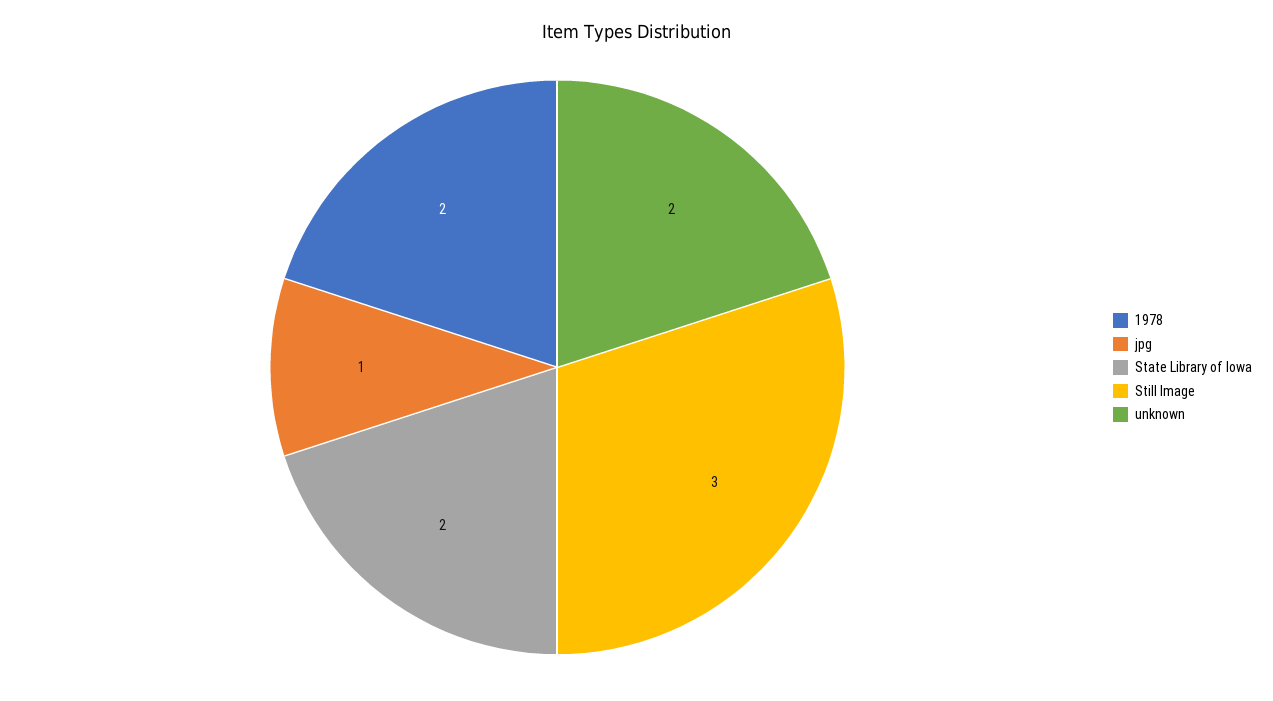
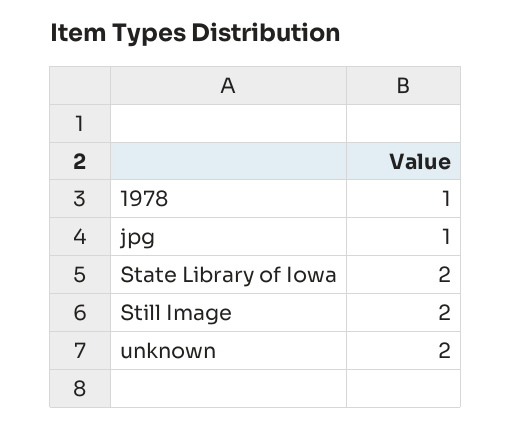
  {
-   "1978": 2,
+   "1978": 1,
    "jpg": 1,
    "State Library of Iowa": 2,
-   "Still Image": 3,
+   "Still Image": 2,
    "unknown": 2
  }

